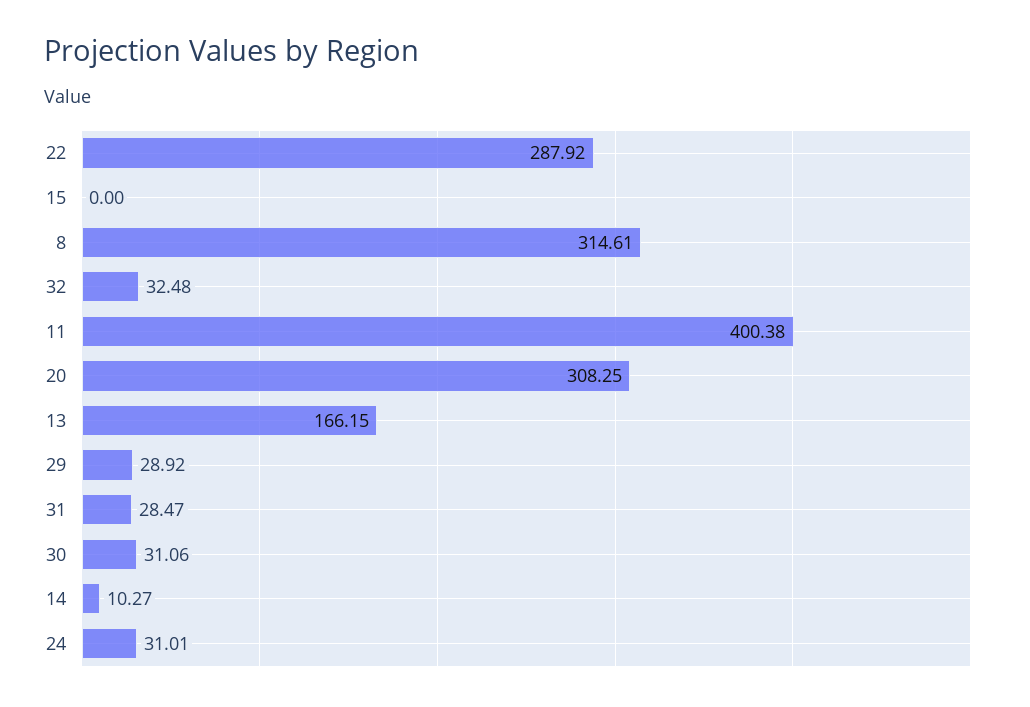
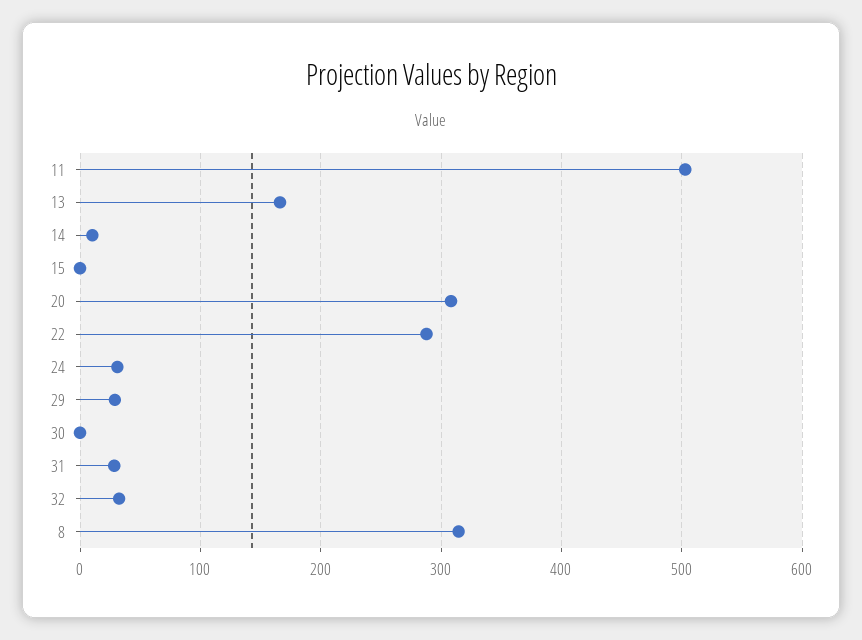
  {
    "22": 287.92,
    "15": 0,
    "8": 314.61,
    "32": 32.48,
-   "11": 400.38,
+   "11": 500,
    "20": 308.25,
    "13": 166.15,
    "29": 28.92,
    "31": 28.47,
-   "30": 31.06,
+   "30": 0,
    "14": 10.27,
    "24": 31.01
  }

